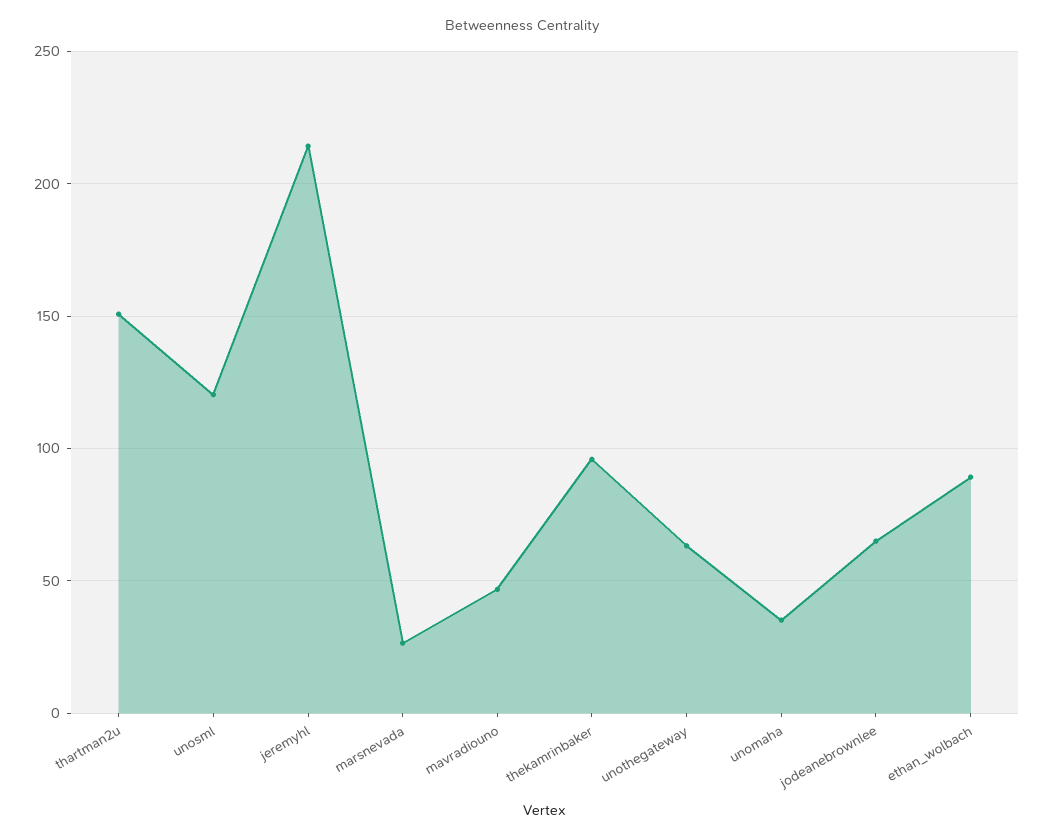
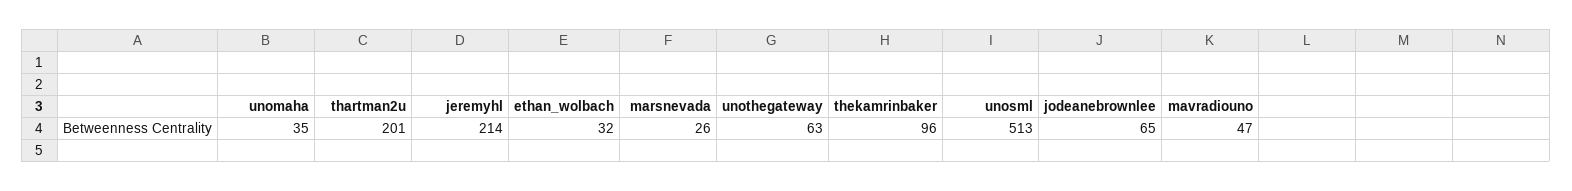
  {
-   "thartman2u": 150,
+   "thartman2u": 201,
-   "unosml": 120,
+   "unosml": 513,
    "jeremyhl": 214,
    "marsnevada": 26,
    "mavradiouno": 47,
    "thekamrinbaker": 96,
    "unothegateway": 63,
    "unomaha": 35,
    "jodeanebrownlee": 65,
-   "ethan_wolbach": 90
+   "ethan_wolbach": 32
  }

